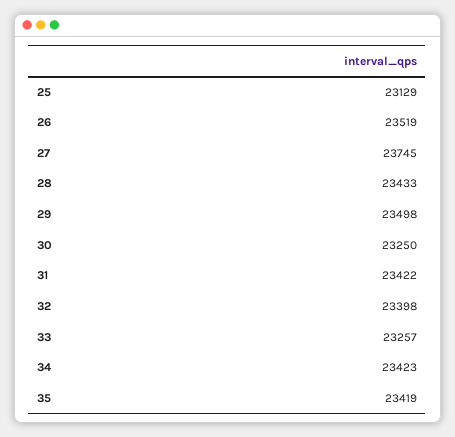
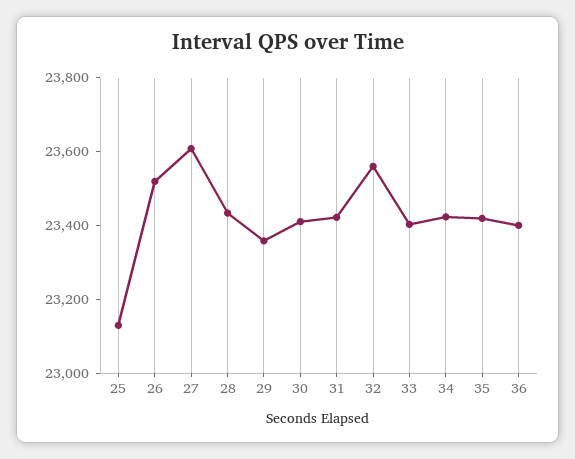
  {
    "25": 23129,
    "26": 23519,
-   "27": 23745,
+   "27": 23600,
    "28": 23433,
-   "29": 23498,
+   "29": 23350,
-   "30": 23250,
+   "30": 23400,
    "31": 23422,
-   "32": 23398,
+   "32": 23550,
-   "33": 23257,
+   "33": 23400,
    "34": 23423,
-   "35": 23419
+   "35": 23419,
+   "36": 23400
  }

